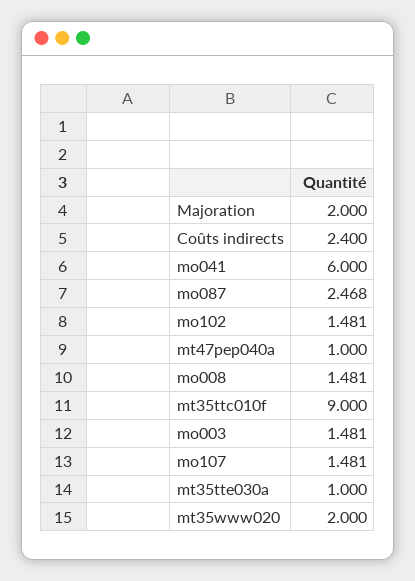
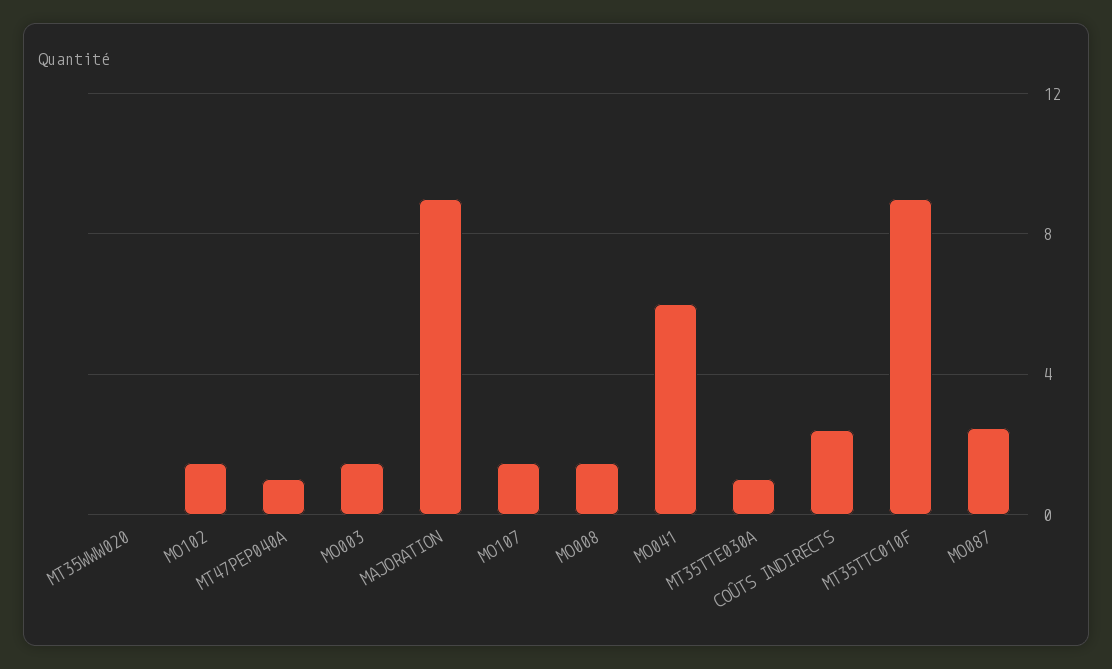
  {
-   "Majoration": 2,
+   "Majoration": 9,
    "Coûts indirects": 2.4,
    "mo041": 6,
    "mo087": 2.468,
    "mo102": 1.481,
    "mt47pep040a": 1,
    "mo008": 1.481,
    "mt35ttc010f": 9,
    "mo003": 1.481,
    "mo107": 1.481,
    "mt35tte030a": 1,
-   "mt35www020": 2
+   "mt35www020": 0
  }

